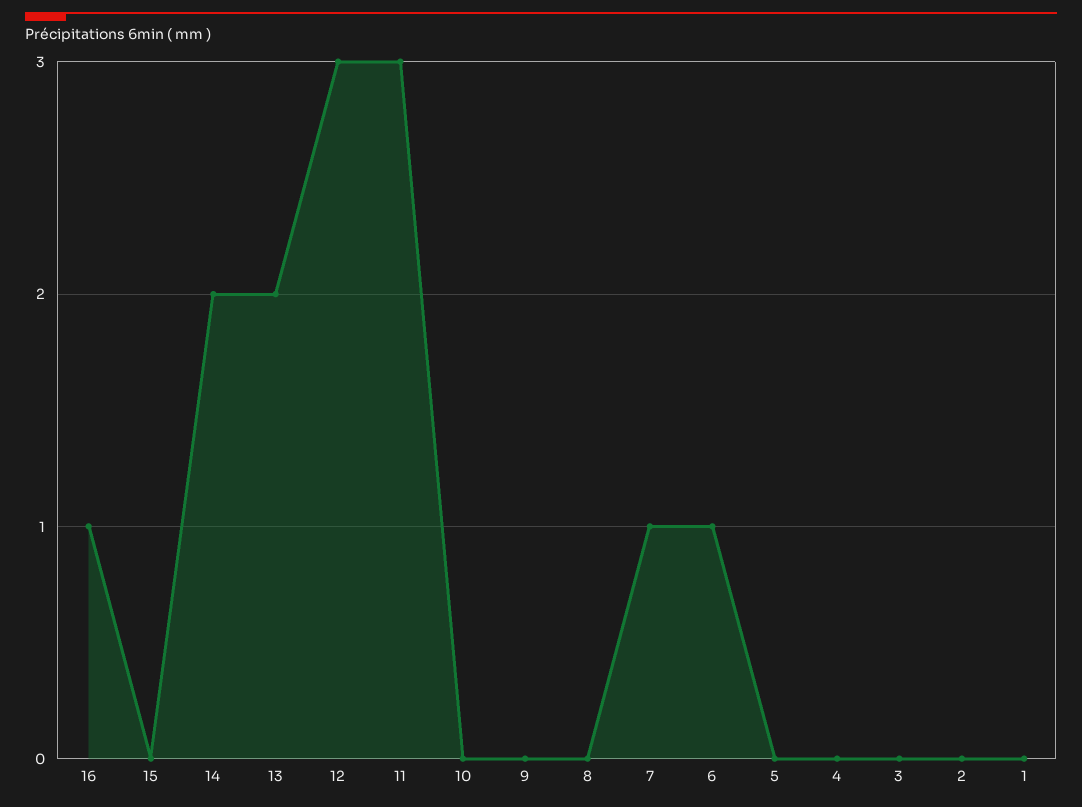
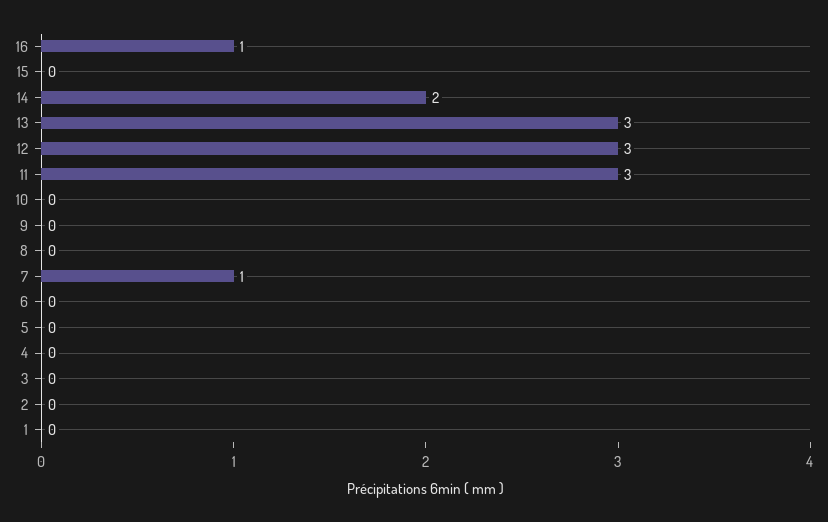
  {
    "16": 1,
    "15": 0,
    "14": 2,
-   "13": 2,
+   "13": 3,
    "12": 3,
    "11": 3,
    "10": 0,
    "9": 0,
    "8": 0,
    "7": 1,
-   "6": 1,
+   "6": 0,
    "5": 0,
    "4": 0,
    "3": 0,
    "2": 0,
    "1": 0
  }

